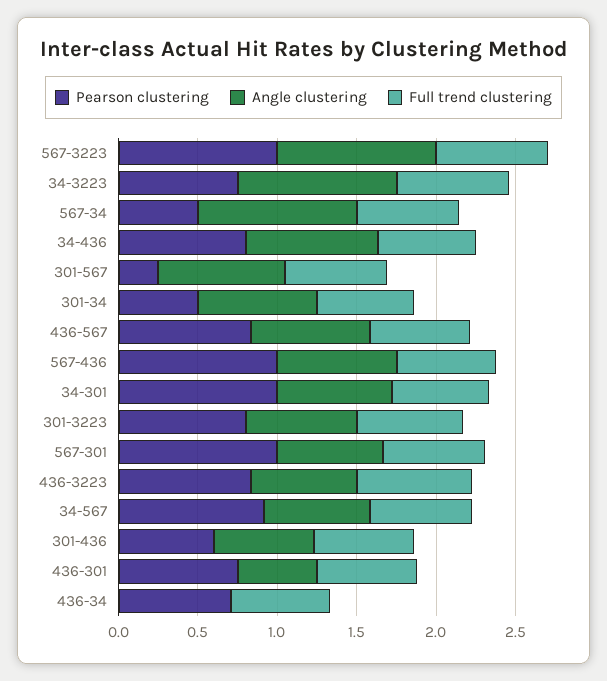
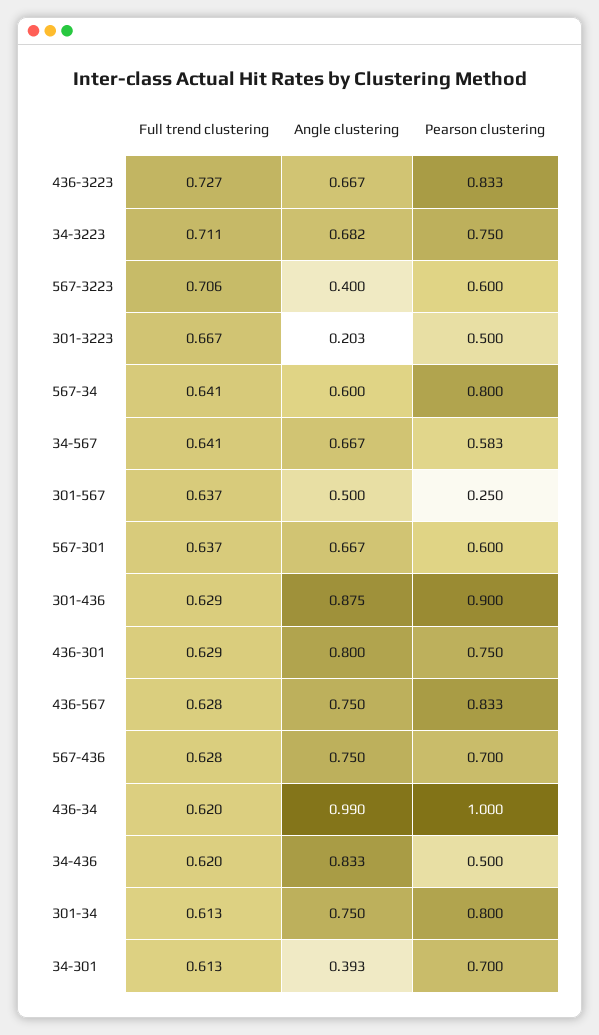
  {
    "Pearson clustering": {
-     "567-3223": 1,
+     "567-3223": 0.6,
      "34-3223": 0.75,
-     "567-34": 0.5,
+     "567-34": 0.8,
-     "34-436": 0.8,
+     "34-436": 0.5,
      "301-567": 0.25,
-     "301-34": 0.5,
+     "301-34": 0.8,
      "436-567": 0.833,
-     "567-436": 1,
+     "567-436": 0.7,
-     "34-301": 1,
+     "34-301": 0.7,
-     "301-3223": 0.8,
+     "301-3223": 0.5,
-     "567-301": 1,
+     "567-301": 0.6,
      "436-3223": 0.833,
-     "34-567": 0.9,
+     "34-567": 0.583,
-     "301-436": 0.6,
+     "301-436": 0.9,
      "436-301": 0.75,
-     "436-34": 0.7
+     "436-34": 1
    },
    "Angle clustering": {
-     "567-3223": 1,
+     "567-3223": 0.4,
-     "34-3223": 1,
+     "34-3223": 0.682,
-     "567-34": 1,
+     "567-34": 0.6,
      "34-436": 0.833,
-     "301-567": 0.8,
+     "301-567": 0.5,
      "301-34": 0.75,
      "436-567": 0.75,
      "567-436": 0.75,
-     "34-301": 0.7,
+     "34-301": 0.393,
-     "301-3223": 0.7,
+     "301-3223": 0.203,
      "567-301": 0.667,
      "436-3223": 0.667,
      "34-567": 0.667,
-     "301-436": 0.6,
+     "301-436": 0.875,
-     "436-301": 0.5,
+     "436-301": 0.8,
-     "436-34": 0
+     "436-34": 0.99
    },
    "Full trend clustering": {
      "567-3223": 0.706,
      "34-3223": 0.711,
      "567-34": 0.641,
      "34-436": 0.62,
      "301-567": 0.637,
      "301-34": 0.613,
      "436-567": 0.628,
      "567-436": 0.628,
      "34-301": 0.613,
      "301-3223": 0.667,
      "567-301": 0.637,
      "436-3223": 0.727,
      "34-567": 0.641,
      "301-436": 0.629,
      "436-301": 0.629,
      "436-34": 0.62
    }
  }

